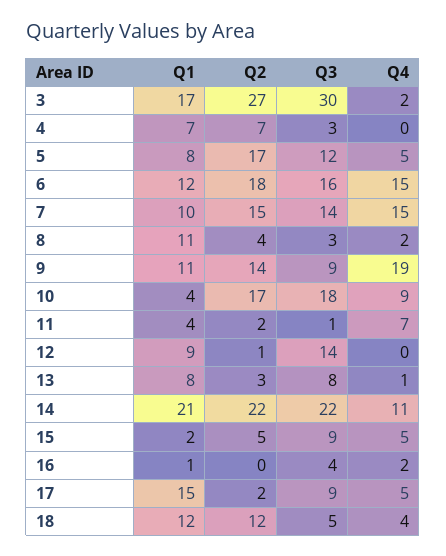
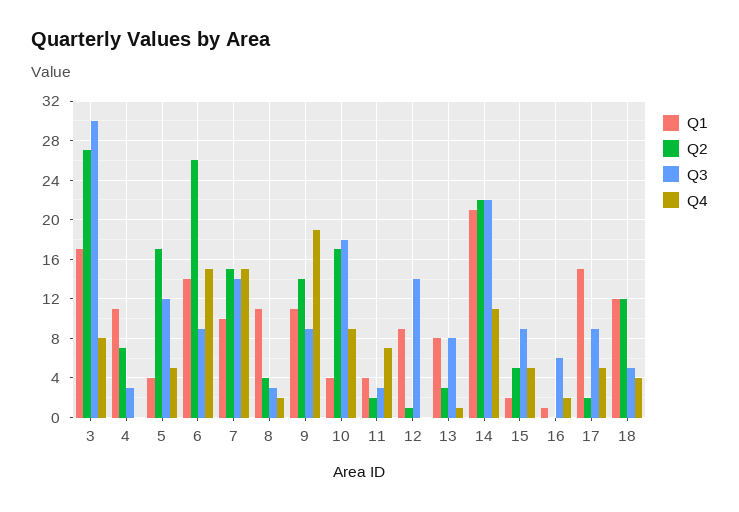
  {
    "Q1": {
      "3": 17,
-     "4": 7,
+     "4": 11,
-     "5": 8,
+     "5": 4,
-     "6": 12,
+     "6": 14,
      "7": 10,
      "8": 11,
      "9": 11,
      "10": 4,
      "11": 4,
      "12": 9,
      "13": 8,
      "14": 21,
      "15": 2,
      "16": 1,
      "17": 15,
      "18": 12
    },
    "Q2": {
      "3": 27,
      "4": 7,
      "5": 17,
-     "6": 18,
+     "6": 26,
      "7": 15,
      "8": 4,
      "9": 14,
      "10": 17,
      "11": 2,
      "12": 1,
      "13": 3,
      "14": 22,
      "15": 5,
      "16": 0,
      "17": 2,
      "18": 12
    },
    "Q3": {
      "3": 30,
      "4": 3,
      "5": 12,
-     "6": 16,
+     "6": 9,
      "7": 14,
      "8": 3,
      "9": 9,
      "10": 18,
-     "11": 1,
+     "11": 3,
      "12": 14,
      "13": 8,
      "14": 22,
      "15": 9,
-     "16": 4,
+     "16": 6,
      "17": 9,
      "18": 5
    },
    "Q4": {
-     "3": 2,
+     "3": 8,
      "4": 0,
      "5": 5,
      "6": 15,
      "7": 15,
      "8": 2,
      "9": 19,
      "10": 9,
      "11": 7,
      "12": 0,
      "13": 1,
      "14": 11,
      "15": 5,
      "16": 2,
      "17": 5,
      "18": 4
    }
  }

